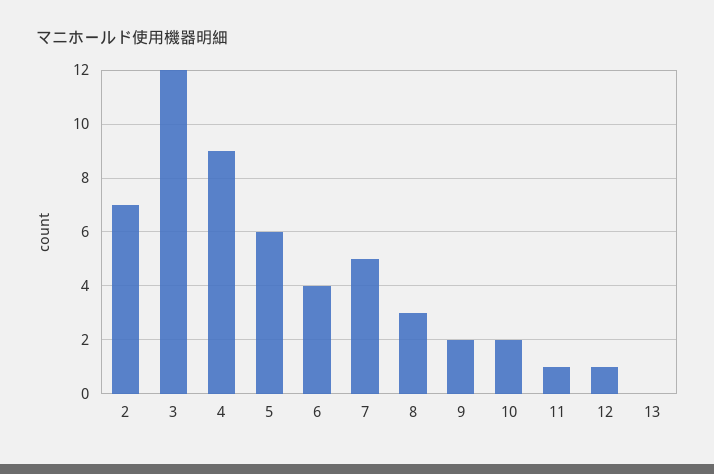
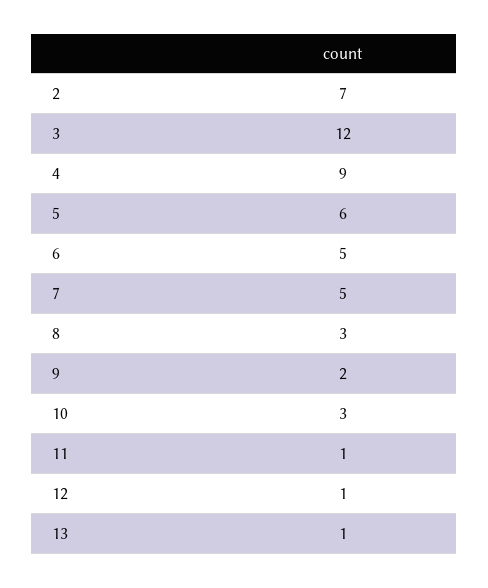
  {
    "2": 7,
    "3": 12,
    "4": 9,
    "5": 6,
-   "6": 4,
+   "6": 5,
    "7": 5,
    "8": 3,
    "9": 2,
-   "10": 2,
+   "10": 3,
    "11": 1,
    "12": 1,
-   "13": 0
+   "13": 1
  }

